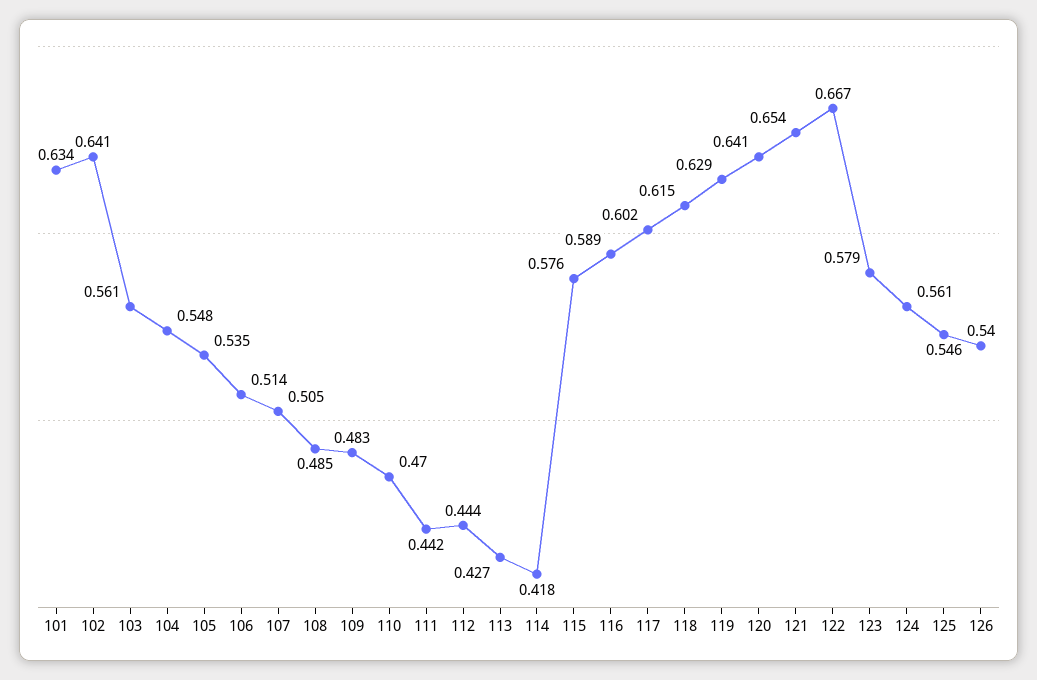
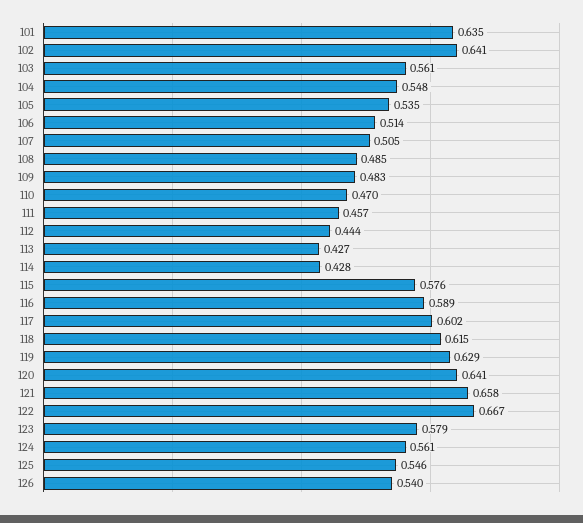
  {
-   "101": 0.634,
+   "101": 0.635,
    "102": 0.641,
    "103": 0.561,
    "104": 0.548,
    "105": 0.535,
    "106": 0.514,
    "107": 0.505,
    "108": 0.485,
    "109": 0.483,
    "110": 0.47,
-   "111": 0.442,
+   "111": 0.457,
    "112": 0.444,
    "113": 0.427,
-   "114": 0.418,
+   "114": 0.428,
    "115": 0.576,
    "116": 0.589,
    "117": 0.602,
    "118": 0.615,
    "119": 0.629,
    "120": 0.641,
-   "121": 0.654,
+   "121": 0.658,
    "122": 0.667,
    "123": 0.579,
    "124": 0.561,
    "125": 0.546,
    "126": 0.54
  }

